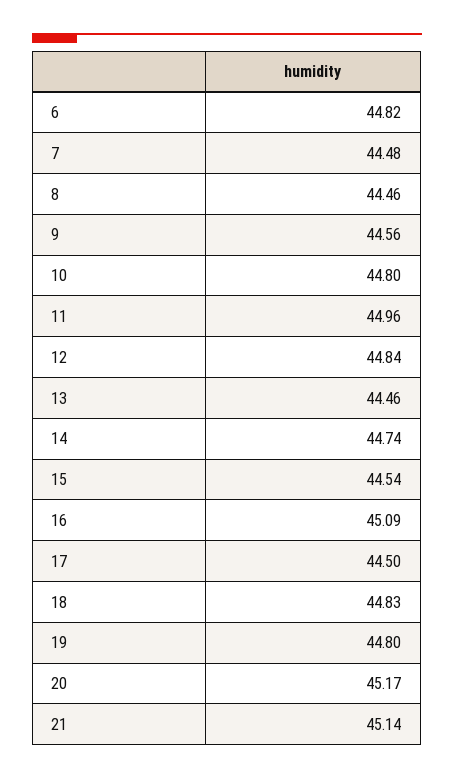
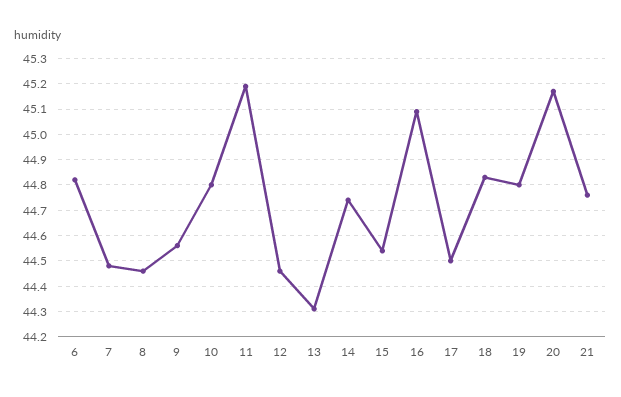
  {
    "6": 44.82,
    "7": 44.48,
    "8": 44.46,
    "9": 44.56,
    "10": 44.8,
-   "11": 44.96,
+   "11": 45.2,
-   "12": 44.84,
+   "12": 44.45,
-   "13": 44.46,
+   "13": 44.3,
    "14": 44.74,
    "15": 44.54,
    "16": 45.09,
    "17": 44.5,
    "18": 44.83,
    "19": 44.8,
    "20": 45.17,
-   "21": 45.14
+   "21": 44.75
  }

